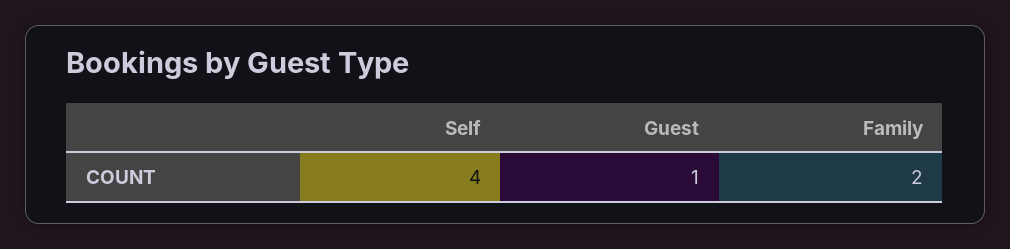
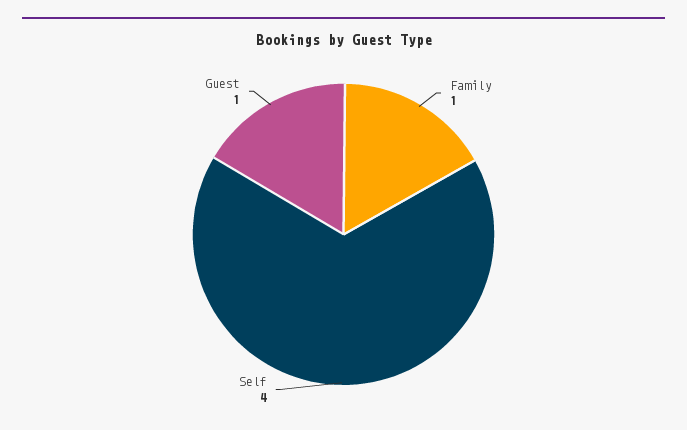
  {
    "Self": 4,
    "Guest": 1,
-   "Family": 2
+   "Family": 1
  }

